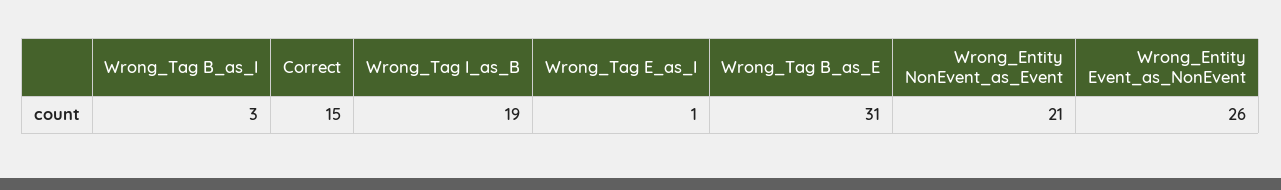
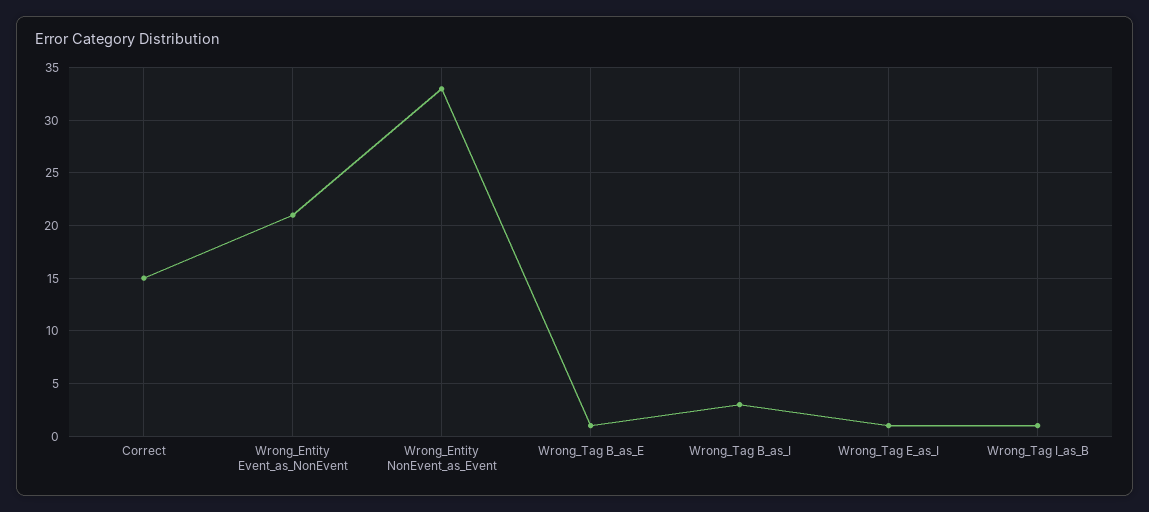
  {
    "Wrong_Tag B_as_I": 3,
    "Correct": 15,
-   "Wrong_Tag I_as_B": 19,
+   "Wrong_Tag I_as_B": 1,
    "Wrong_Tag E_as_I": 1,
-   "Wrong_Tag B_as_E": 31,
+   "Wrong_Tag B_as_E": 1,
-   "Wrong_Entity NonEvent_as_Event": 21,
+   "Wrong_Entity NonEvent_as_Event": 33,
-   "Wrong_Entity Event_as_NonEvent": 26
+   "Wrong_Entity Event_as_NonEvent": 21
  }

